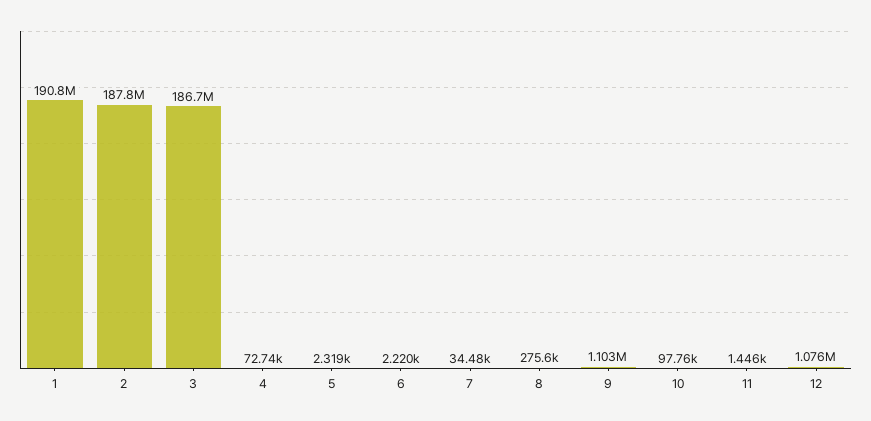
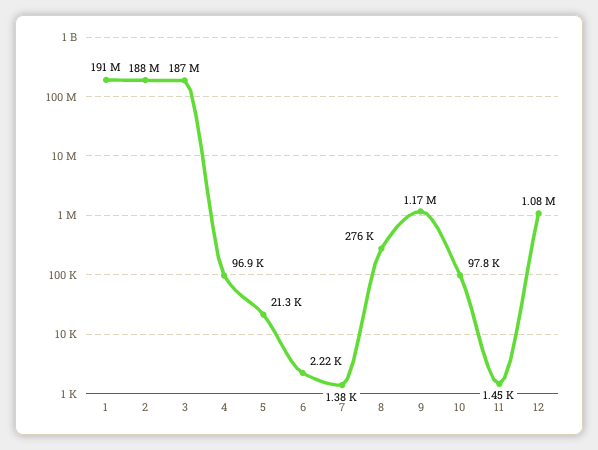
  {
    "1": 190800000,
    "2": 187800000,
    "3": 186700000,
-   "4": 72740,
+   "4": 96900,
-   "5": 2319,
+   "5": 21300,
    "6": 2220,
-   "7": 34480,
+   "7": 1380,
    "8": 275600,
-   "9": 1103000,
+   "9": 1170000,
    "10": 97760,
    "11": 1446,
    "12": 1076000
  }

